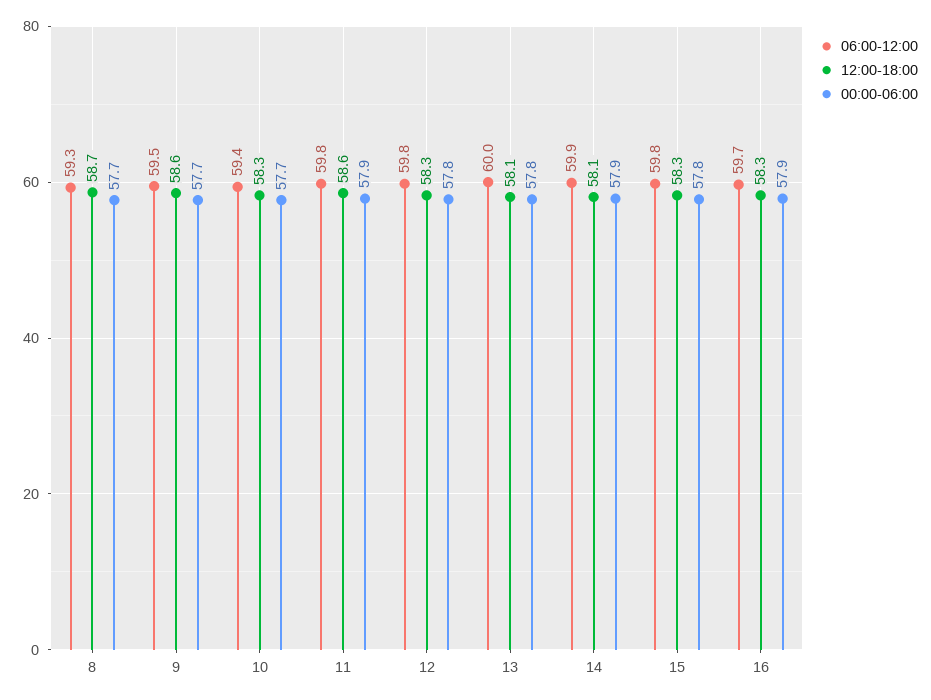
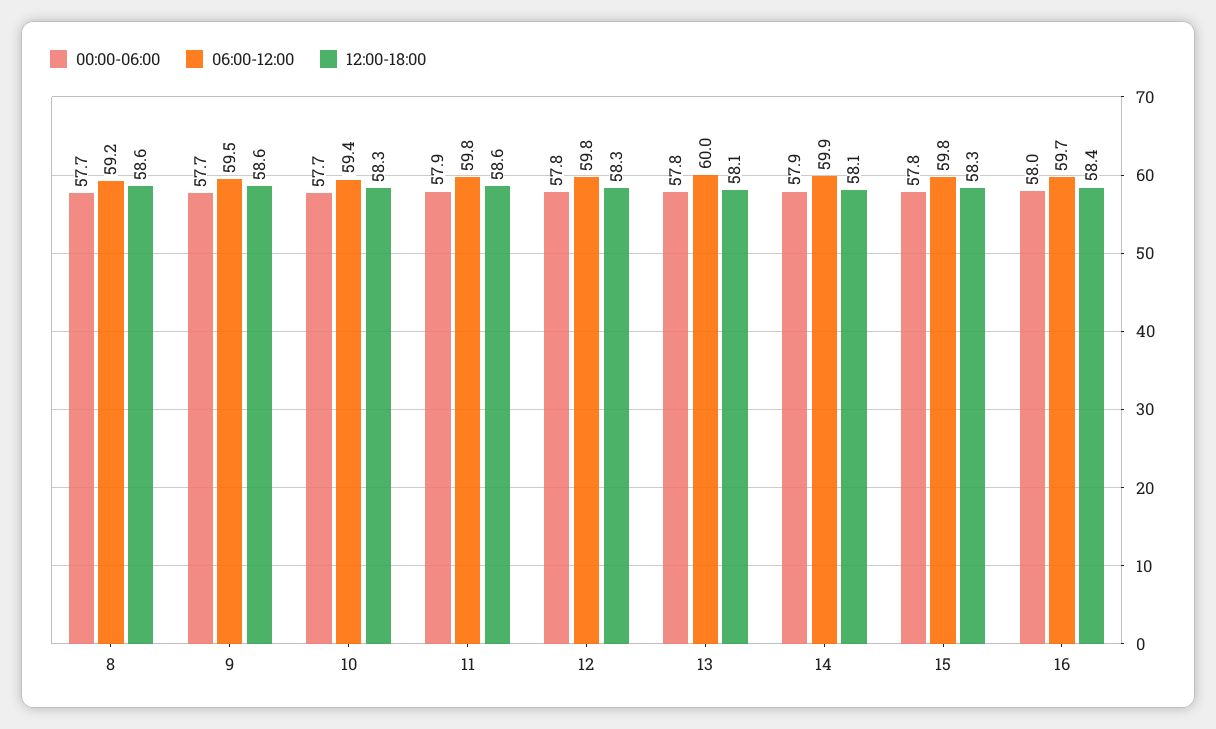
  {
    "06:00-12:00": {
-     "8": 59.3,
+     "8": 59.2,
      "9": 59.5,
      "10": 59.4,
      "11": 59.8,
      "12": 59.8,
      "13": 60,
      "14": 59.9,
      "15": 59.8,
      "16": 59.7
    },
    "12:00-18:00": {
-     "8": 58.7,
+     "8": 58.6,
      "9": 58.6,
      "10": 58.3,
      "11": 58.6,
      "12": 58.3,
      "13": 58.1,
      "14": 58.1,
      "15": 58.3,
-     "16": 58.3
+     "16": 58.4
    },
    "00:00-06:00": {
      "8": 57.7,
      "9": 57.7,
      "10": 57.7,
      "11": 57.9,
      "12": 57.8,
      "13": 57.8,
      "14": 57.9,
      "15": 57.8,
-     "16": 57.9
+     "16": 58
    }
  }

